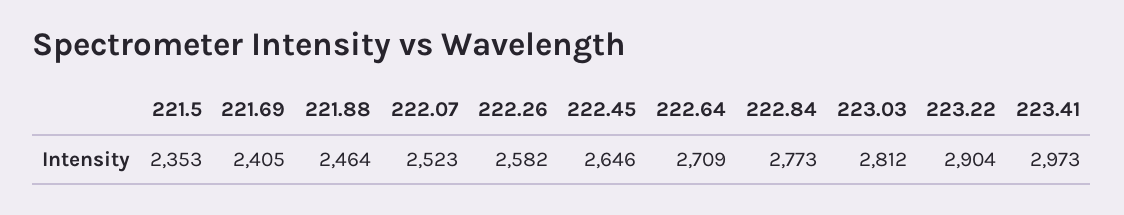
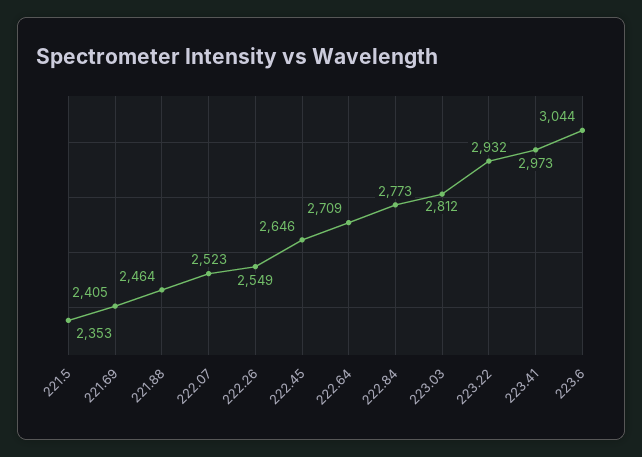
  {
    "221.5": 2353,
    "221.69": 2405,
    "221.88": 2464,
    "222.07": 2523,
-   "222.26": 2582,
+   "222.26": 2549,
    "222.45": 2646,
    "222.64": 2709,
    "222.84": 2773,
    "223.03": 2812,
-   "223.22": 2904,
+   "223.22": 2932,
-   "223.41": 2973
+   "223.41": 2973,
+   "223.6": 3044
  }

